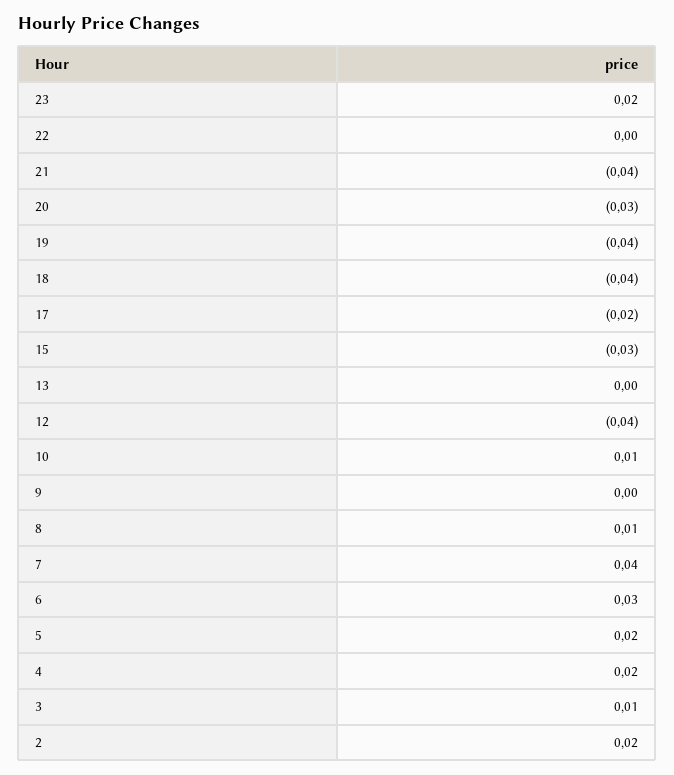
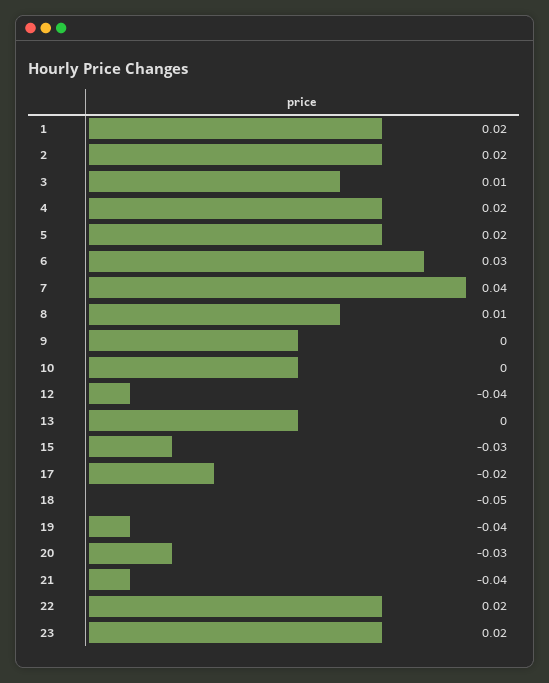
  {
    "23": 0.02,
-   "22": 0,
+   "22": 0.02,
    "21": -0.04,
    "20": -0.03,
    "19": -0.04,
-   "18": -0.04,
+   "18": -0.05,
    "17": -0.02,
    "15": -0.03,
    "13": 0,
    "12": -0.04,
-   "10": 0.01,
+   "10": 0,
    "9": 0,
    "8": 0.01,
    "7": 0.04,
    "6": 0.03,
    "5": 0.02,
    "4": 0.02,
    "3": 0.01,
-   "2": 0.02
+   "2": 0.02,
+   "1": 0.02
  }

